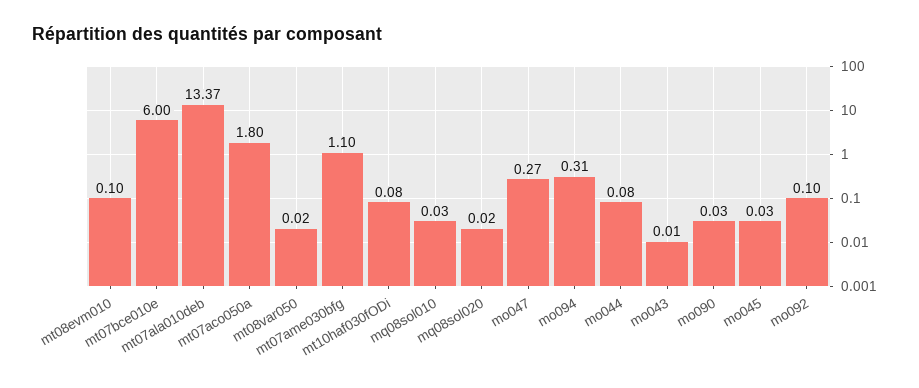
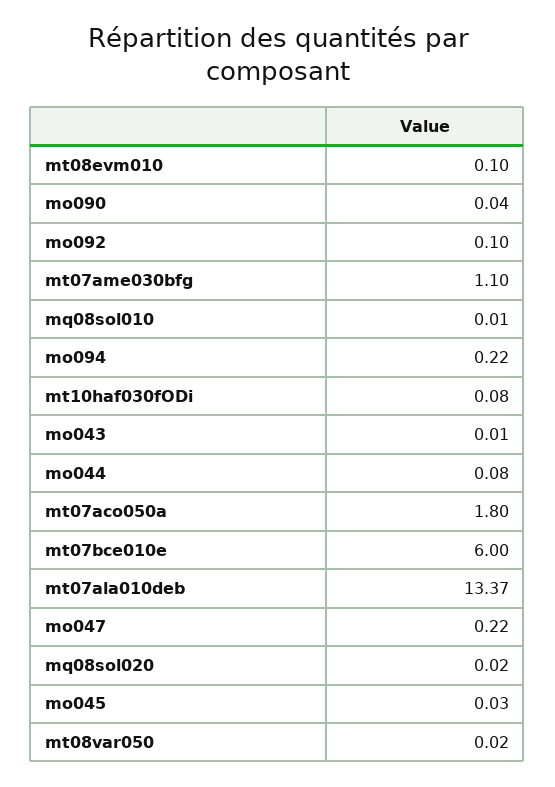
  {
    "mt08evm010": 0.1,
    "mt07bce010e": 6,
    "mt07ala010deb": 13.37,
    "mt07aco050a": 1.8,
    "mt08var050": 0.02,
    "mt07ame030bfg": 1.1,
    "mt10haf030fODi": 0.08,
-   "mq08sol010": 0.03,
+   "mq08sol010": 0.01,
    "mq08sol020": 0.02,
-   "mo047": 0.27,
+   "mo047": 0.22,
-   "mo094": 0.31,
+   "mo094": 0.22,
    "mo044": 0.08,
    "mo043": 0.01,
-   "mo090": 0.03,
+   "mo090": 0.04,
    "mo045": 0.03,
    "mo092": 0.1
  }

